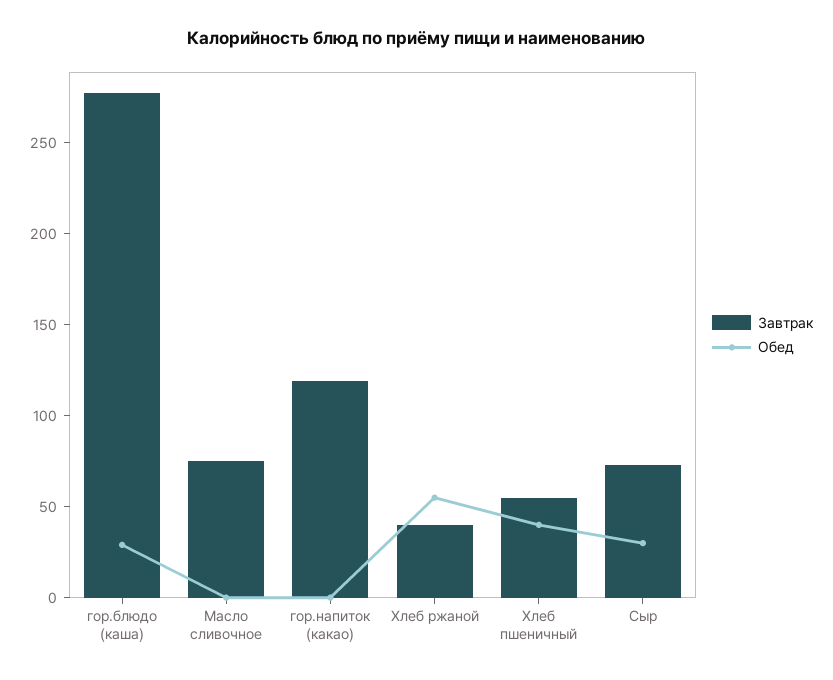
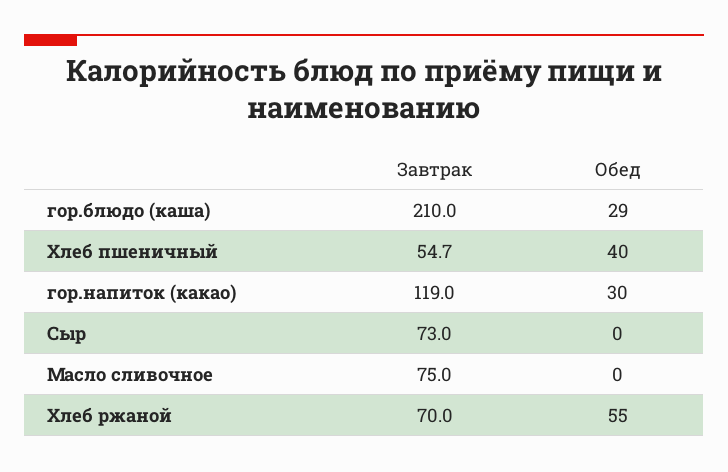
  {
    "Завтрак": {
-     "гор.блюдо (каша)": 280,
+     "гор.блюдо (каша)": 210,
      "Масло сливочное": 75,
      "гор.напиток (какао)": 119,
-     "Хлеб ржаной": 40,
+     "Хлеб ржаной": 70,
      "Хлеб пшеничный": 54.7,
      "Сыр": 73
    },
    "Обед": {
      "гор.блюдо (каша)": 29,
      "Масло сливочное": 0,
-     "гор.напиток (какао)": 0,
+     "гор.напиток (какао)": 30,
      "Хлеб ржаной": 55,
      "Хлеб пшеничный": 40,
-     "Сыр": 30
+     "Сыр": 0
    }
  }

